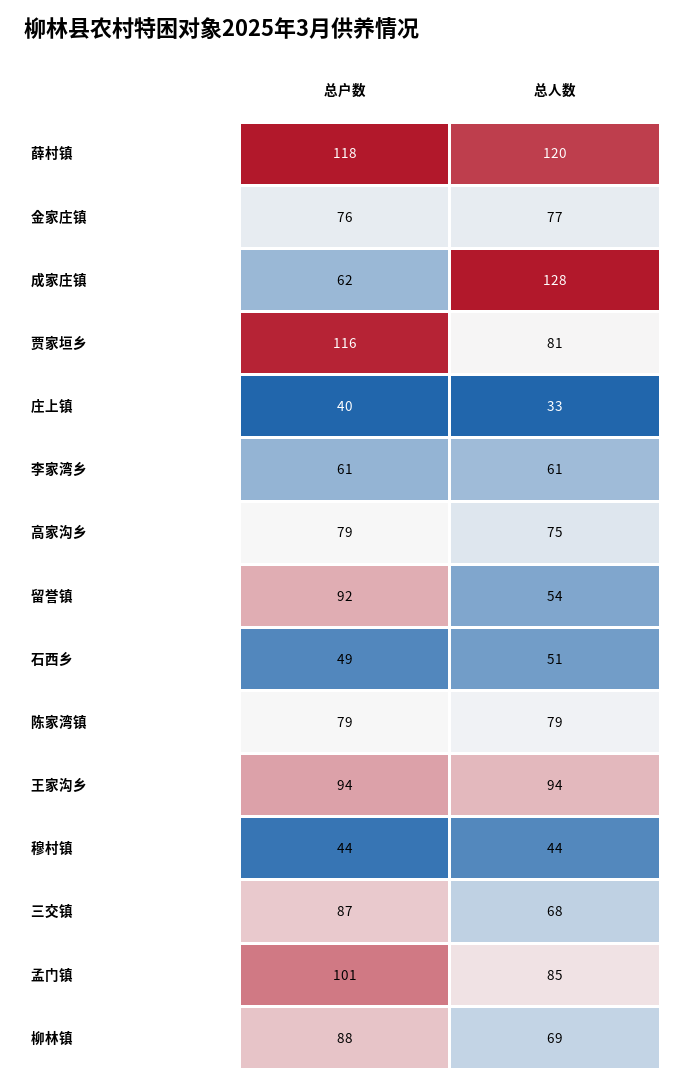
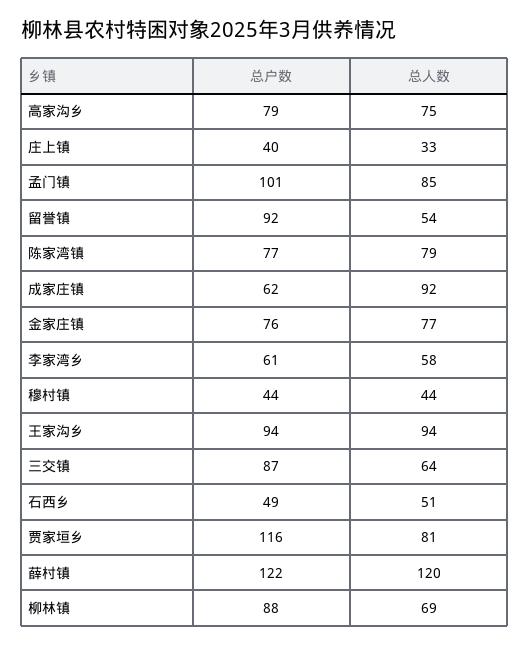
  {
    "总户数": {
-     "薛村镇": 118,
+     "薛村镇": 122,
      "金家庄镇": 76,
      "成家庄镇": 62,
      "贾家垣乡": 116,
      "庄上镇": 40,
      "李家湾乡": 61,
      "高家沟乡": 79,
      "留誉镇": 92,
      "石西乡": 49,
-     "陈家湾镇": 79,
+     "陈家湾镇": 77,
      "王家沟乡": 94,
      "穆村镇": 44,
      "三交镇": 87,
      "孟门镇": 101,
      "柳林镇": 88
    },
    "总人数": {
      "薛村镇": 120,
      "金家庄镇": 77,
-     "成家庄镇": 128,
+     "成家庄镇": 92,
      "贾家垣乡": 81,
      "庄上镇": 33,
-     "李家湾乡": 61,
+     "李家湾乡": 58,
      "高家沟乡": 75,
      "留誉镇": 54,
      "石西乡": 51,
      "陈家湾镇": 79,
      "王家沟乡": 94,
      "穆村镇": 44,
-     "三交镇": 68,
+     "三交镇": 64,
      "孟门镇": 85,
      "柳林镇": 69
    }
  }

